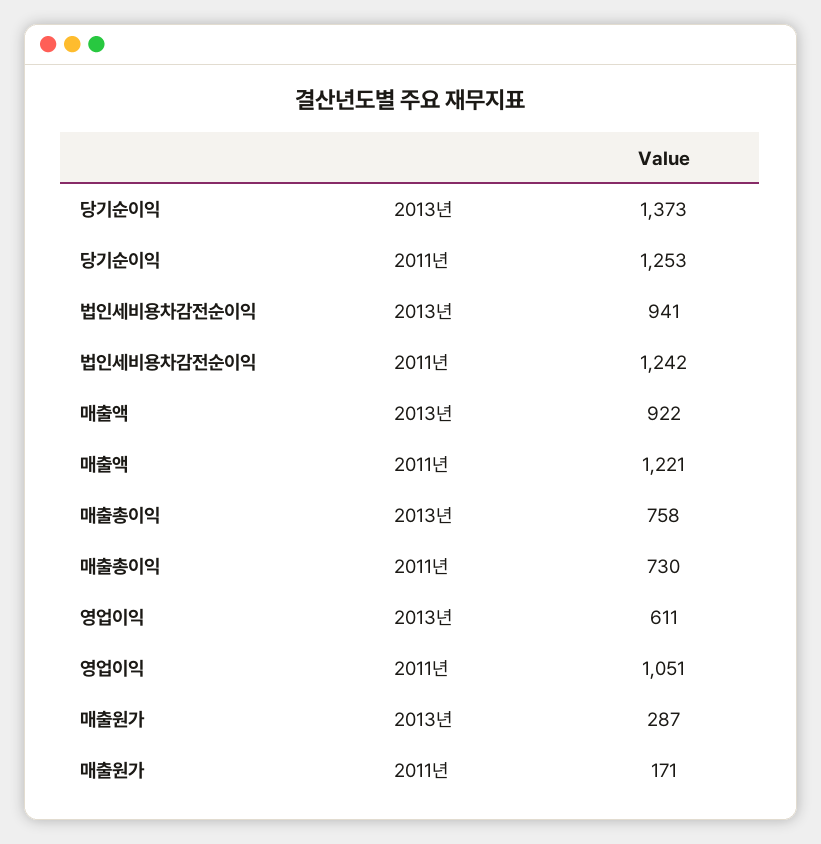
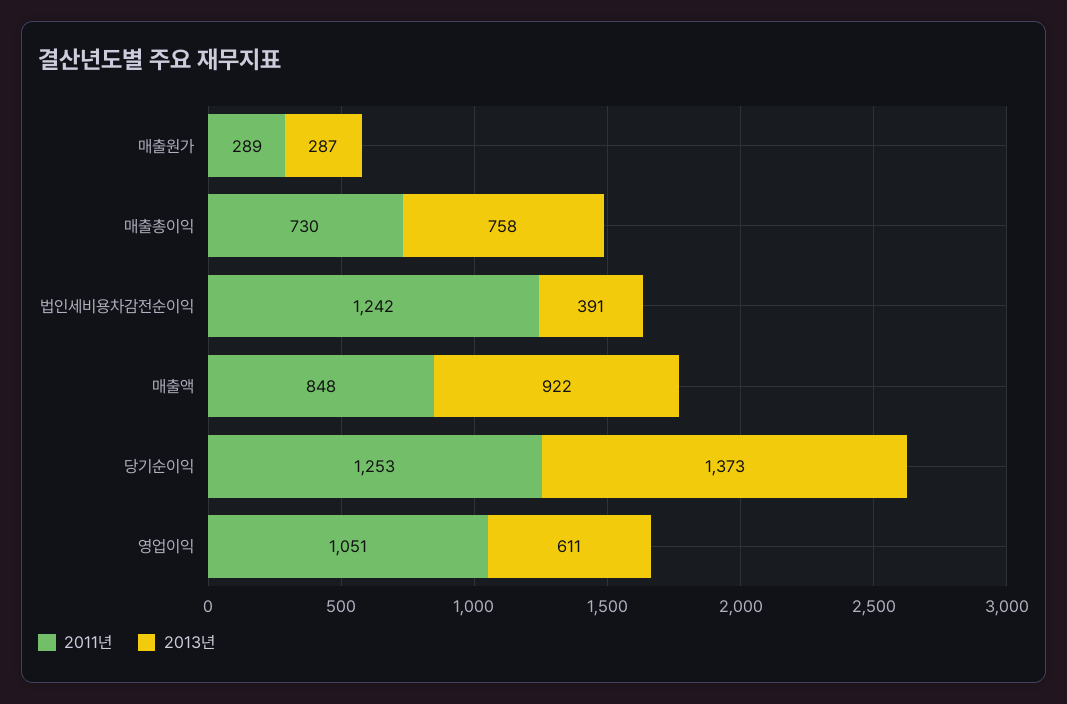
  {
    "2013년": {
      "당기순이익": 1373,
-     "법인세비용차감전순이익": 941,
+     "법인세비용차감전순이익": 391,
      "매출액": 922,
      "매출총이익": 758,
      "영업이익": 611,
      "매출원가": 287
    },
    "2011년": {
      "당기순이익": 1253,
      "법인세비용차감전순이익": 1242,
-     "매출액": 1221,
+     "매출액": 848,
      "매출총이익": 730,
      "영업이익": 1051,
-     "매출원가": 171
+     "매출원가": 289
    }
  }

